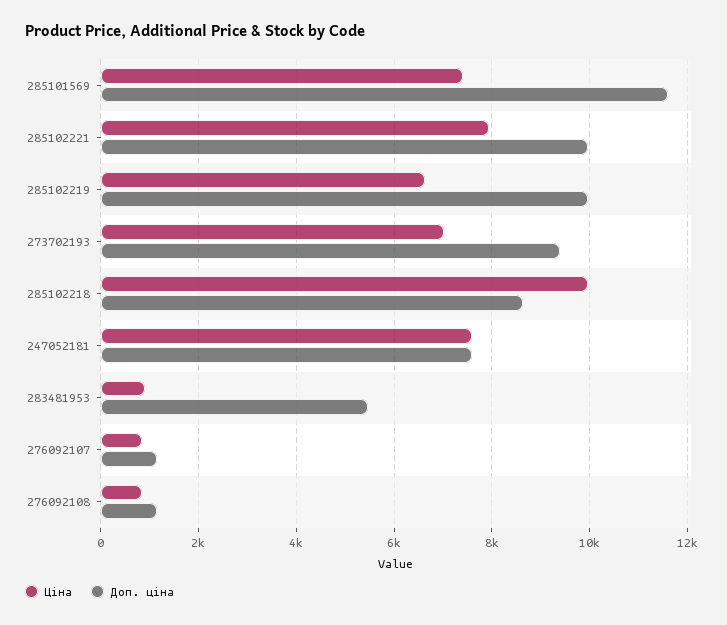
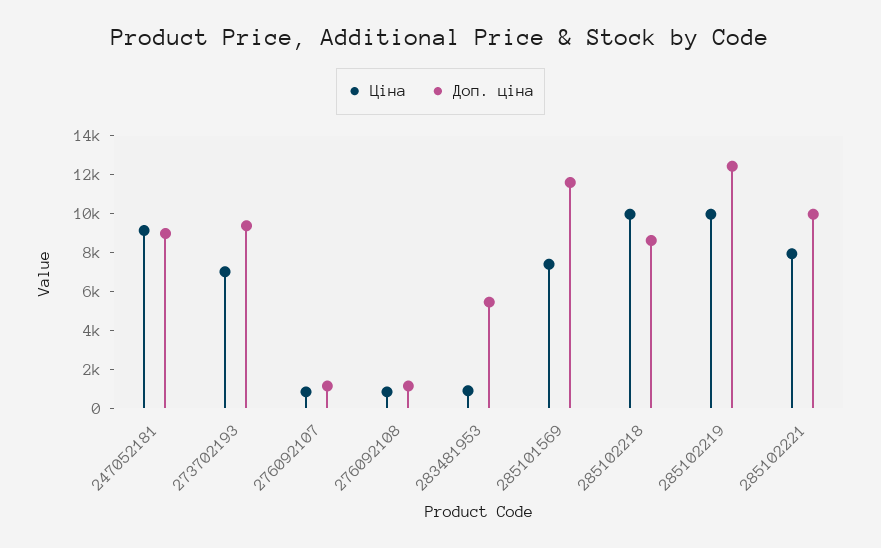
  {
    "Ціна": {
      "285101569": 7400,
      "285102221": 8000,
-     "285102219": 6600,
+     "285102219": 10000,
      "273702193": 7000,
      "285102218": 10000,
-     "247052181": 7600,
+     "247052181": 9000,
      "283481953": 1000,
      "276092107": 800,
      "276092108": 800
    },
    "Доп. ціна": {
      "285101569": 11600,
      "285102221": 10000,
-     "285102219": 10000,
+     "285102219": 12500,
      "273702193": 9400,
      "285102218": 8600,
-     "247052181": 7600,
+     "247052181": 9000,
      "283481953": 5400,
      "276092107": 1200,
      "276092108": 1200
    }
  }

